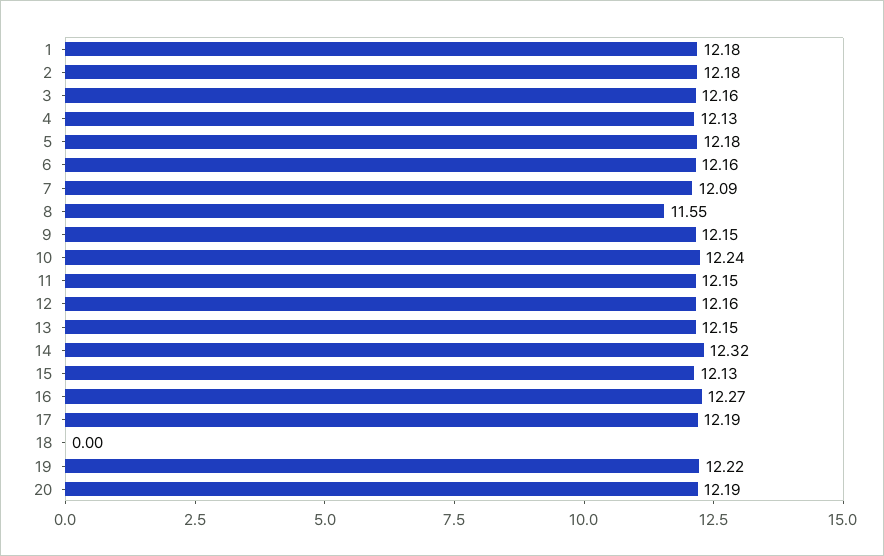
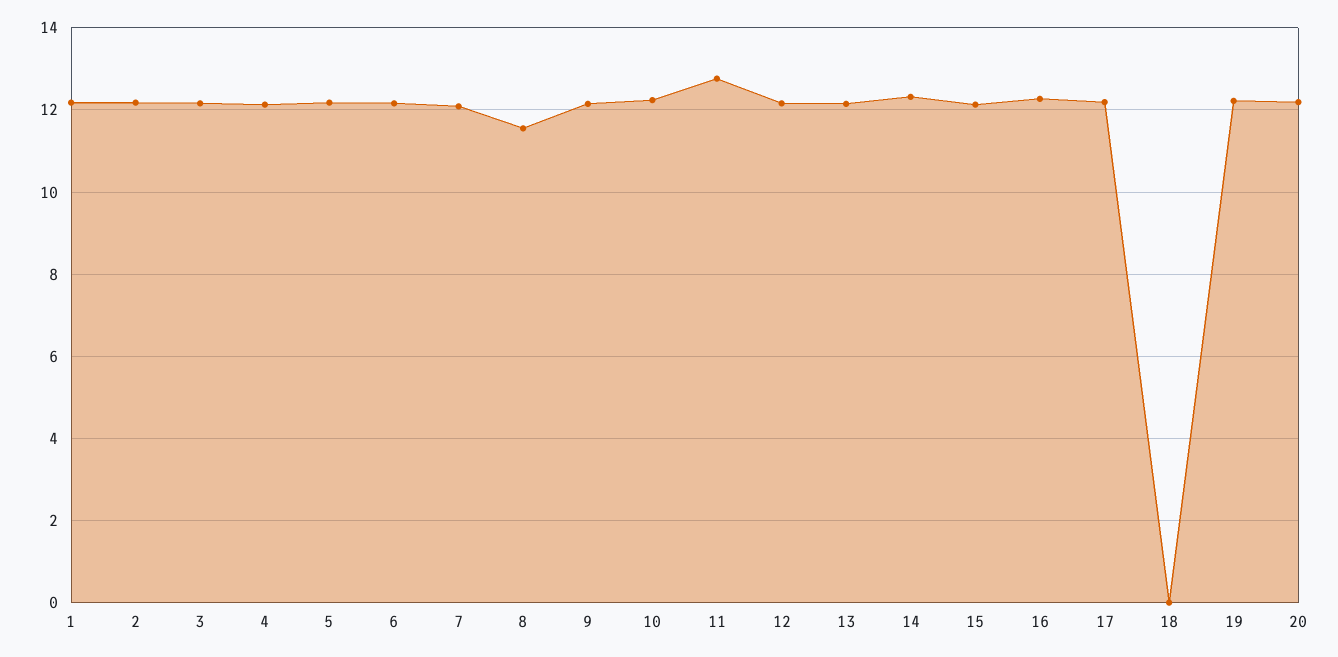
  {
    "1": 12.18,
    "2": 12.18,
    "3": 12.16,
    "4": 12.13,
    "5": 12.18,
    "6": 12.16,
    "7": 12.09,
    "8": 11.55,
    "9": 12.15,
    "10": 12.24,
-   "11": 12.15,
+   "11": 12.8,
    "12": 12.16,
    "13": 12.15,
    "14": 12.32,
    "15": 12.13,
    "16": 12.27,
    "17": 12.19,
    "18": 0,
    "19": 12.22,
    "20": 12.19
  }

